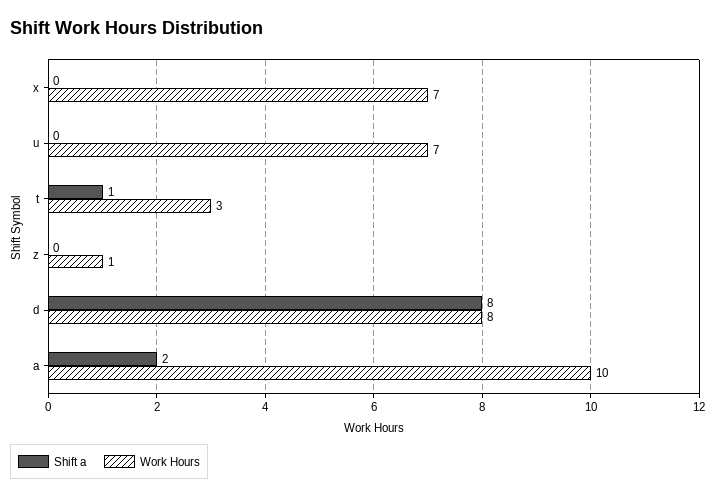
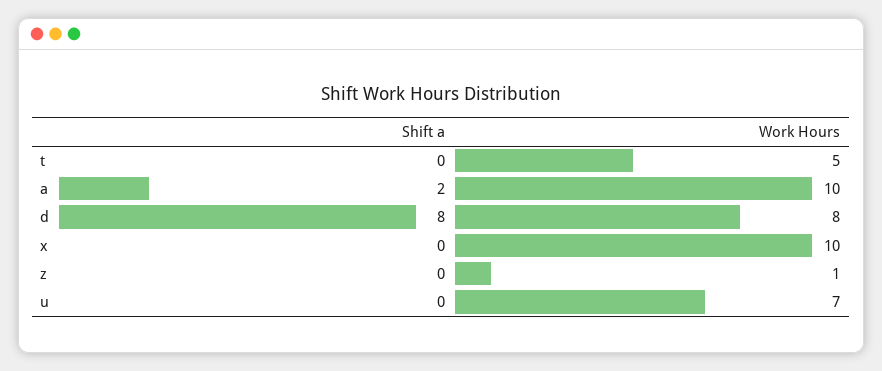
  {
    "Shift a": {
      "x": 0,
      "u": 0,
-     "t": 1,
+     "t": 0,
      "z": 0,
      "d": 8,
      "a": 2
    },
    "Work Hours": {
-     "x": 7,
+     "x": 10,
      "u": 7,
-     "t": 3,
+     "t": 5,
      "z": 1,
      "d": 8,
      "a": 10
    }
  }

